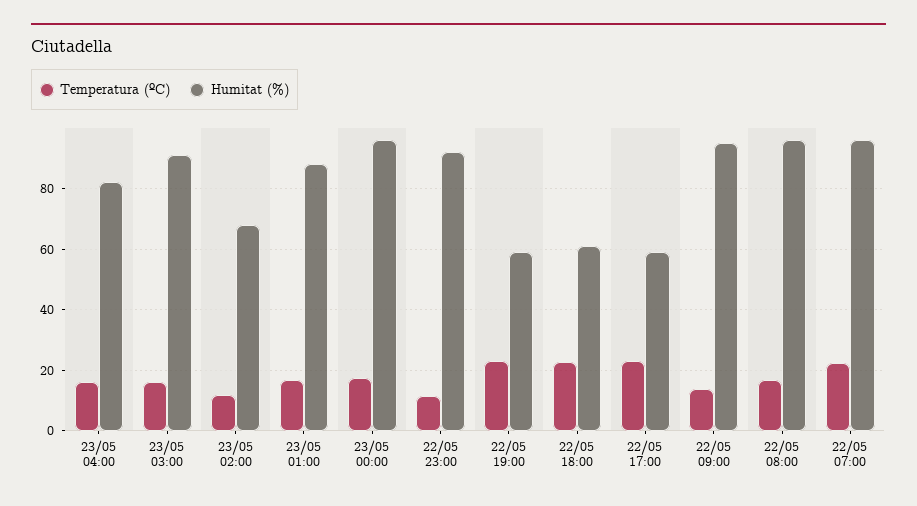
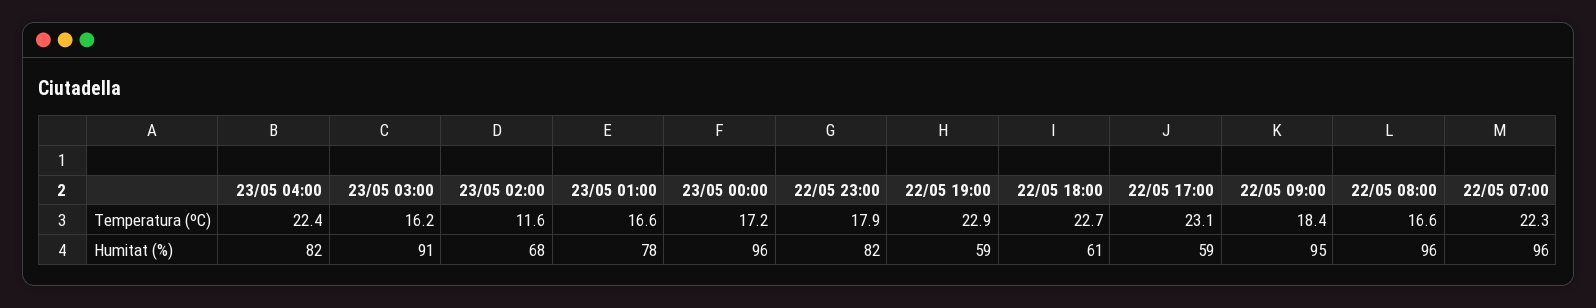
  {
    "Temperatura (ºC)": {
-     "23/05 04:00": 16,
+     "23/05 04:00": 22.4,
      "23/05 03:00": 16.2,
      "23/05 02:00": 11.6,
      "23/05 01:00": 16.6,
      "23/05 00:00": 17.2,
-     "22/05 23:00": 12,
+     "22/05 23:00": 17.9,
      "22/05 19:00": 22.9,
      "22/05 18:00": 22.7,
      "22/05 17:00": 23.1,
-     "22/05 09:00": 14,
+     "22/05 09:00": 18.4,
      "22/05 08:00": 16.6,
      "22/05 07:00": 22.3
    },
    "Humitat (%)": {
      "23/05 04:00": 82,
      "23/05 03:00": 91,
      "23/05 02:00": 68,
-     "23/05 01:00": 88,
+     "23/05 01:00": 78,
      "23/05 00:00": 96,
-     "22/05 23:00": 92,
+     "22/05 23:00": 82,
      "22/05 19:00": 59,
      "22/05 18:00": 61,
      "22/05 17:00": 59,
      "22/05 09:00": 95,
      "22/05 08:00": 96,
      "22/05 07:00": 96
    }
  }

